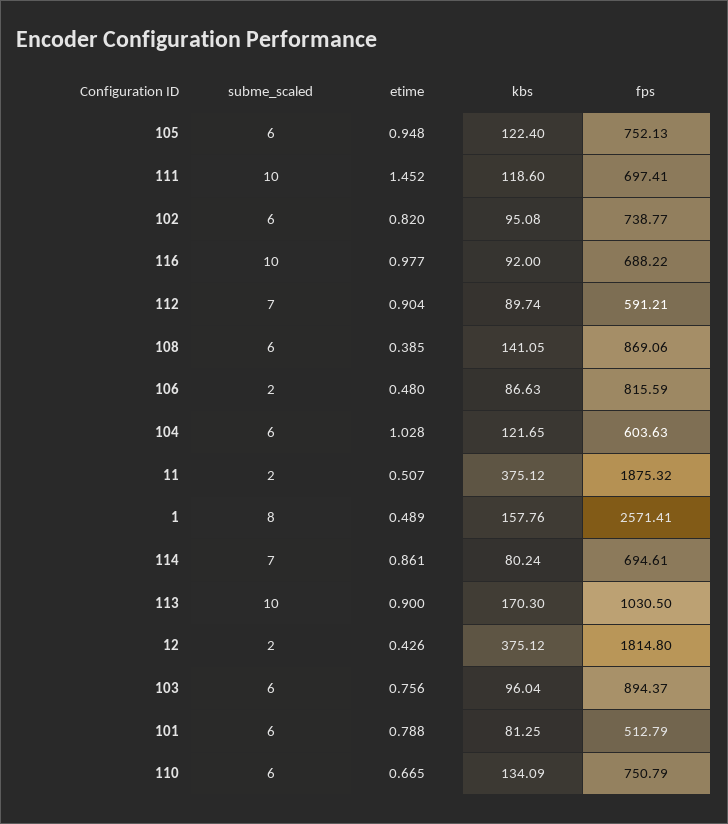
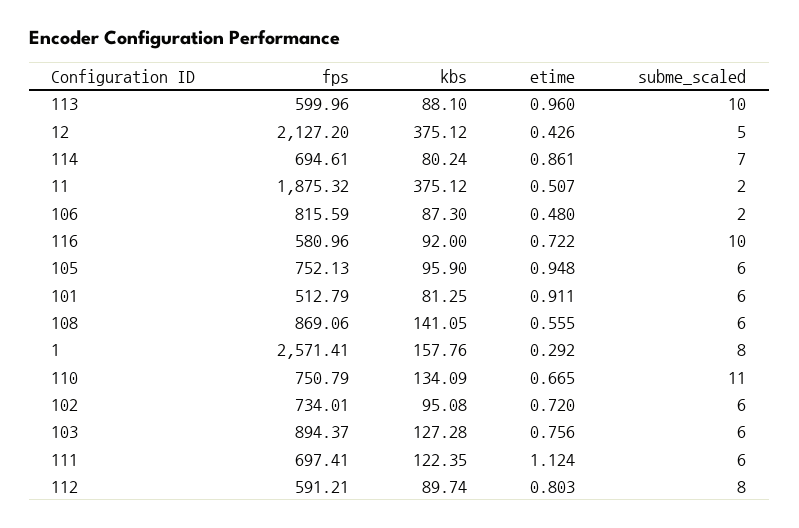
  {
    "subme_scaled": {
      "105": 6,
-     "111": 10,
+     "111": 6,
      "102": 6,
      "116": 10,
-     "112": 7,
+     "112": 8,
      "108": 6,
      "106": 2,
-     "104": 6,
      "11": 2,
      "1": 8,
      "114": 7,
      "113": 10,
-     "12": 2,
+     "12": 5,
      "103": 6,
      "101": 6,
-     "110": 6
+     "110": 11
    },
    "etime": {
      "105": 0.948,
-     "111": 1.452,
+     "111": 1.124,
-     "102": 0.82,
+     "102": 0.72,
-     "116": 0.977,
+     "116": 0.722,
-     "112": 0.904,
+     "112": 0.803,
-     "108": 0.385,
+     "108": 0.555,
      "106": 0.48,
-     "104": 1.028,
      "11": 0.507,
-     "1": 0.489,
+     "1": 0.292,
      "114": 0.861,
-     "113": 0.9,
+     "113": 0.96,
      "12": 0.426,
      "103": 0.756,
-     "101": 0.788,
+     "101": 0.911,
      "110": 0.665
    },
    "kbs": {
-     "105": 122.4,
+     "105": 95.9,
-     "111": 118.6,
+     "111": 122.35,
      "102": 95.08,
      "116": 92,
      "112": 89.74,
      "108": 141.05,
-     "106": 86.63,
+     "106": 87.3,
-     "104": 121.65,
      "11": 375.12,
      "1": 157.76,
      "114": 80.24,
-     "113": 170.3,
+     "113": 88.1,
      "12": 375.12,
-     "103": 96.04,
+     "103": 127.28,
      "101": 81.25,
      "110": 134.09
    },
    "fps": {
      "105": 752.13,
      "111": 697.41,
-     "102": 738.77,
+     "102": 734.01,
-     "116": 688.22,
+     "116": 580.96,
      "112": 591.21,
      "108": 869.06,
      "106": 815.59,
-     "104": 603.63,
      "11": 1875.32,
      "1": 2571.41,
      "114": 694.61,
-     "113": 1030.5,
+     "113": 599.96,
-     "12": 1814.8,
+     "12": 2127.2,
      "103": 894.37,
      "101": 512.79,
      "110": 750.79
    }
  }

